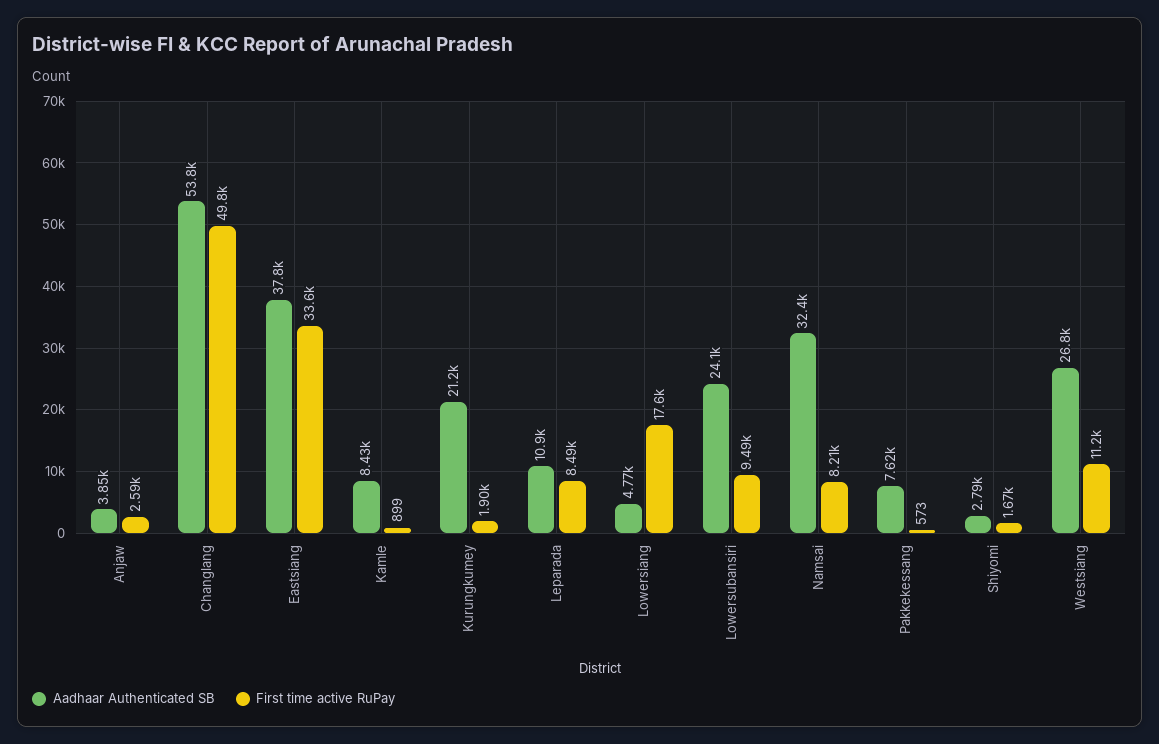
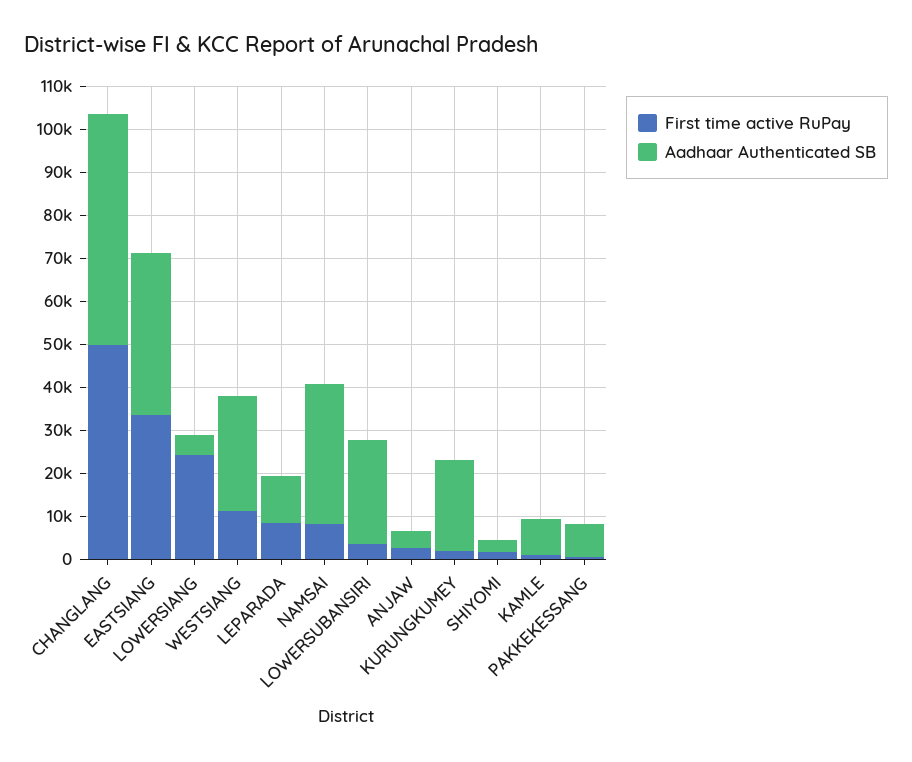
  {
    "Aadhaar Authenticated SB": {
      "Anjaw": 3850,
      "Changlang": 53800,
      "Eastsiang": 37800,
      "Kamle": 8430,
      "Kurungkumey": 21200,
      "Leparada": 10900,
      "Lowersiang": 4770,
      "Lowersubansiri": 24100,
      "Namsai": 32400,
      "Pakkekessang": 7620,
      "Shiyomi": 2790,
      "Westsiang": 26800
    },
    "First time active RuPay": {
      "Anjaw": 2590,
      "Changlang": 49800,
      "Eastsiang": 33600,
      "Kamle": 899,
      "Kurungkumey": 1900,
      "Leparada": 8490,
-     "Lowersiang": 17600,
+     "Lowersiang": 24000,
-     "Lowersubansiri": 9490,
+     "Lowersubansiri": 4000,
      "Namsai": 8210,
      "Pakkekessang": 573,
      "Shiyomi": 1670,
      "Westsiang": 11200
    }
  }

